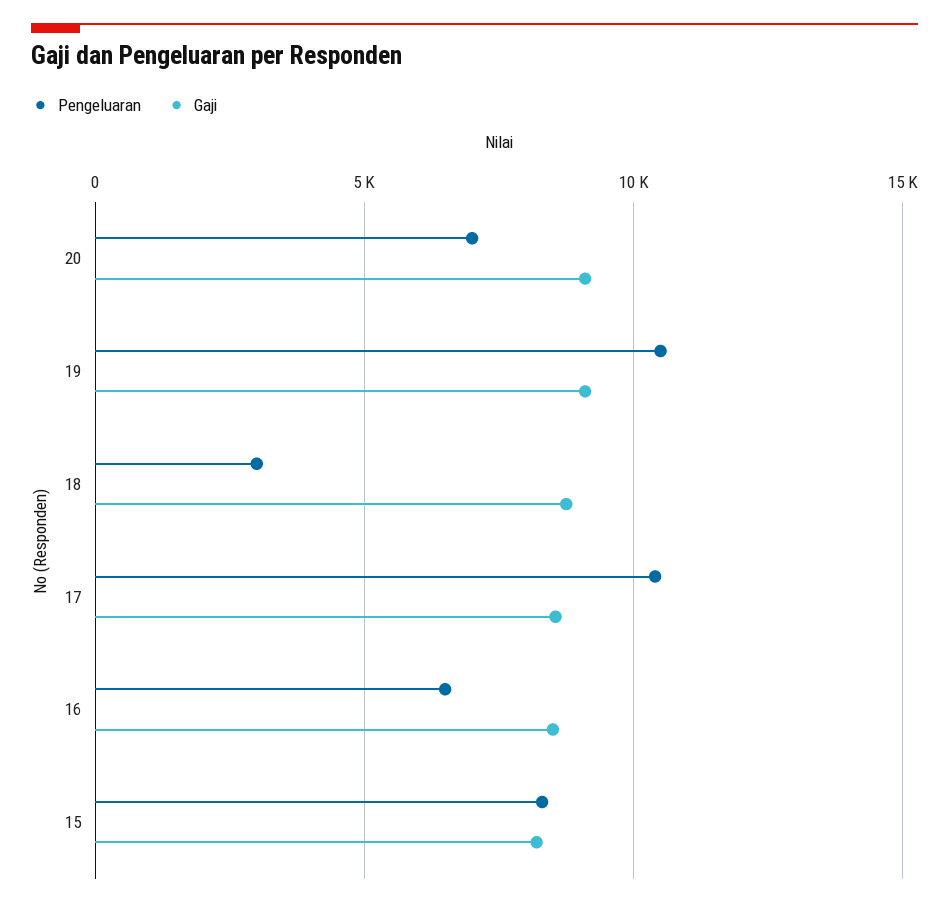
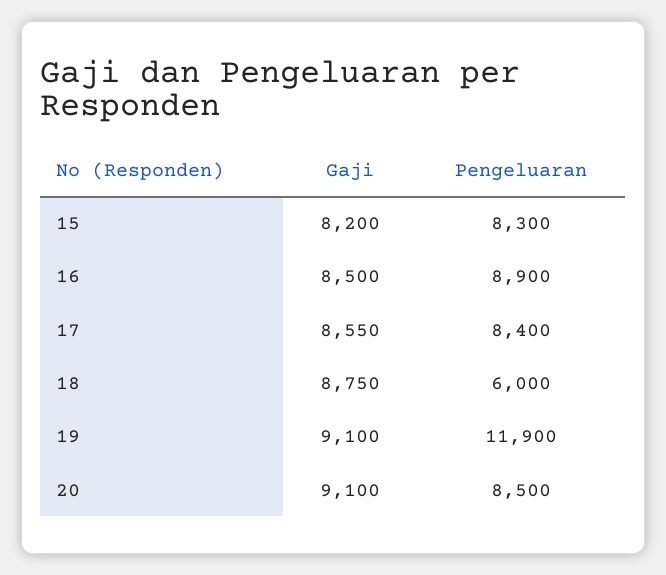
  {
    "Pengeluaran": {
-     "20": 7000,
+     "20": 8500,
-     "19": 10500,
+     "19": 11900,
-     "18": 3000,
+     "18": 6000,
-     "17": 10500,
+     "17": 8400,
-     "16": 6500,
+     "16": 8900,
      "15": 8300
    },
    "Gaji": {
      "20": 9100,
      "19": 9100,
      "18": 8750,
      "17": 8550,
      "16": 8500,
      "15": 8200
    }
  }

